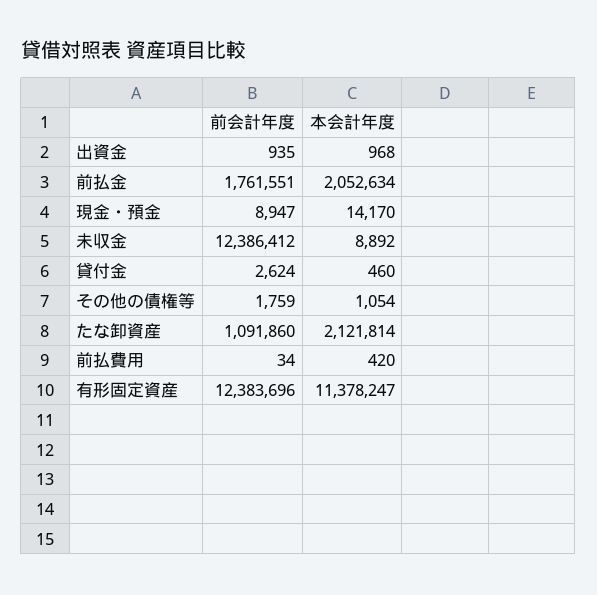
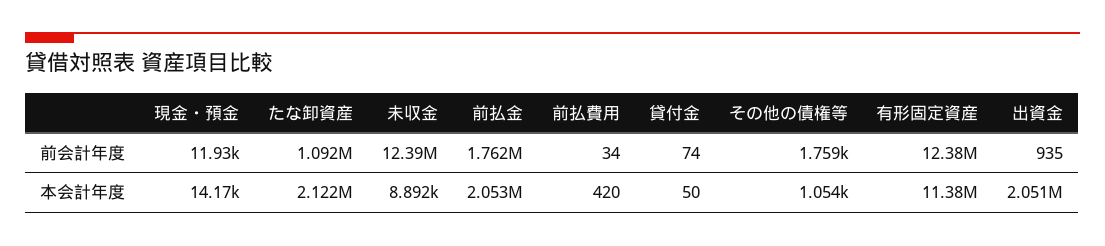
  {
    "前会計年度": {
      "出資金": 935,
      "前払金": 1761551,
-     "現金・預金": 8947,
+     "現金・預金": 11930,
      "未収金": 12386412,
-     "貸付金": 2624,
+     "貸付金": 74,
      "その他の債権等": 1759,
      "たな卸資産": 1091860,
      "前払費用": 34,
      "有形固定資産": 12383696
    },
    "本会計年度": {
-     "出資金": 968,
+     "出資金": 2051000,
      "前払金": 2052634,
      "現金・預金": 14170,
      "未収金": 8892,
-     "貸付金": 460,
+     "貸付金": 50,
      "その他の債権等": 1054,
      "たな卸資産": 2121814,
      "前払費用": 420,
      "有形固定資産": 11378247
    }
  }

